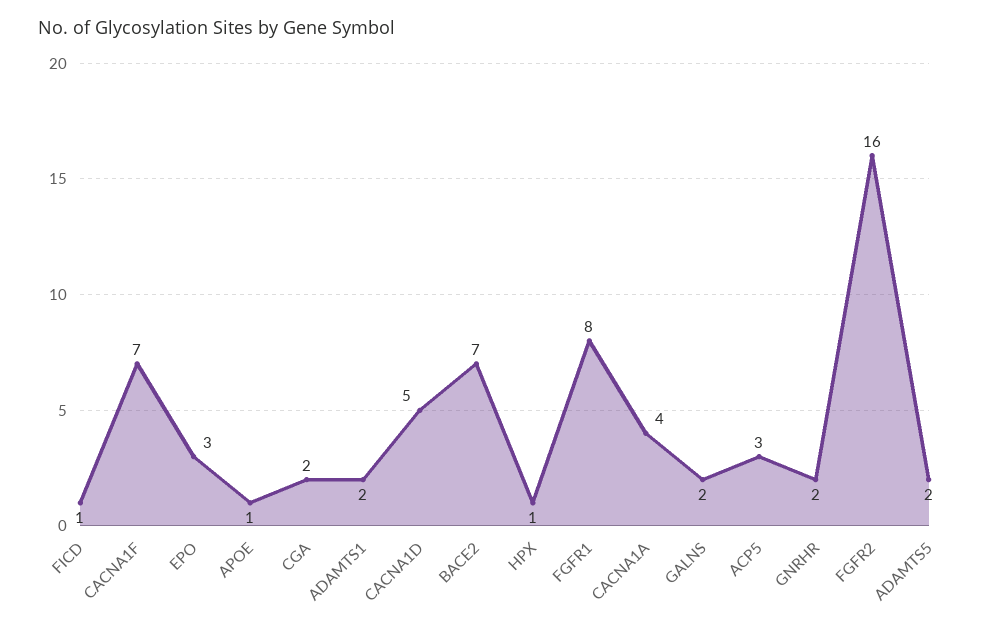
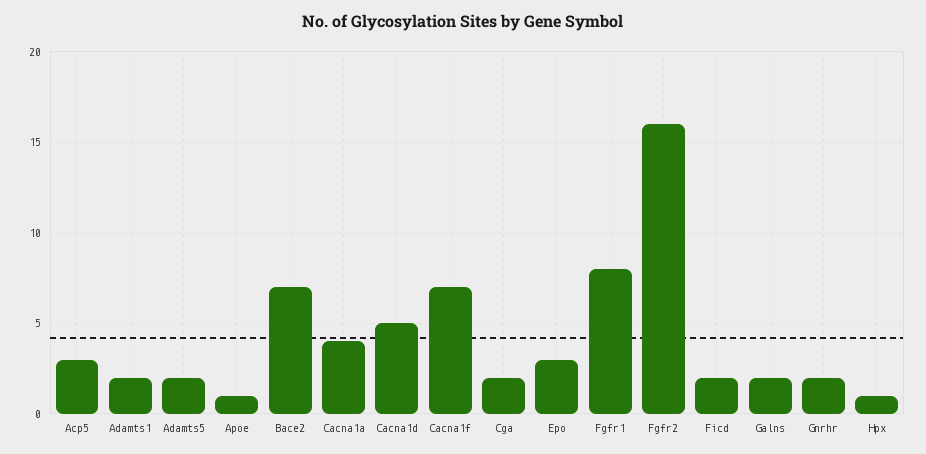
  {
-   "FICD": 1,
+   "FICD": 2,
    "CACNA1F": 7,
    "EPO": 3,
    "APOE": 1,
    "CGA": 2,
    "ADAMTS1": 2,
    "CACNA1D": 5,
    "BACE2": 7,
    "HPX": 1,
    "FGFR1": 8,
    "CACNA1A": 4,
    "GALNS": 2,
    "ACP5": 3,
    "GNRHR": 2,
    "FGFR2": 16,
    "ADAMTS5": 2
  }

